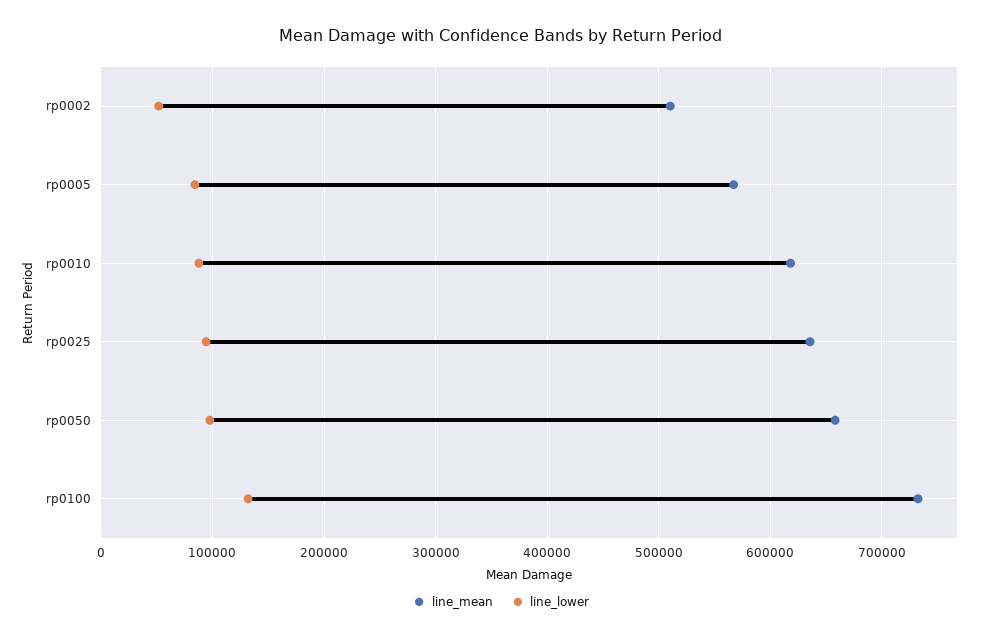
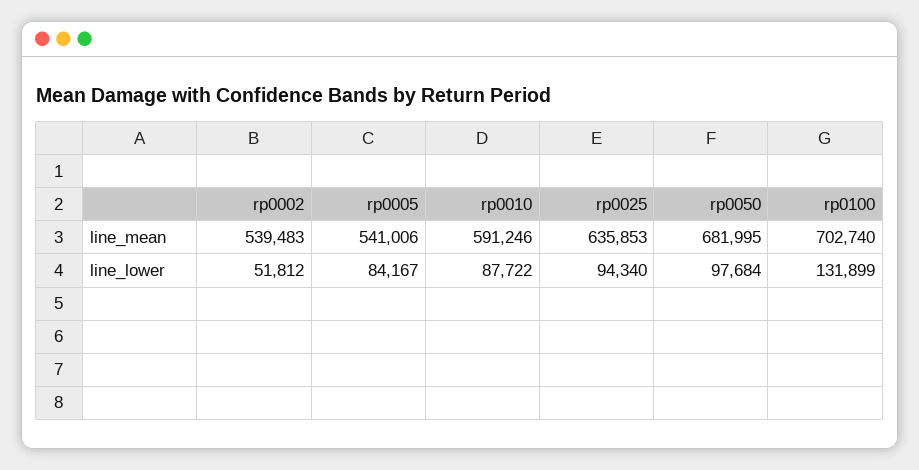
  {
    "line_mean": {
-     "rp0002": 510000,
+     "rp0002": 539483,
-     "rp0005": 570000,
+     "rp0005": 541006,
-     "rp0010": 620000,
+     "rp0010": 591246,
      "rp0025": 635853,
-     "rp0050": 660000,
+     "rp0050": 681995,
-     "rp0100": 730000
+     "rp0100": 702740
    },
    "line_lower": {
      "rp0002": 51812,
      "rp0005": 84167,
      "rp0010": 87722,
      "rp0025": 94340,
      "rp0050": 97684,
      "rp0100": 131899
    }
  }

